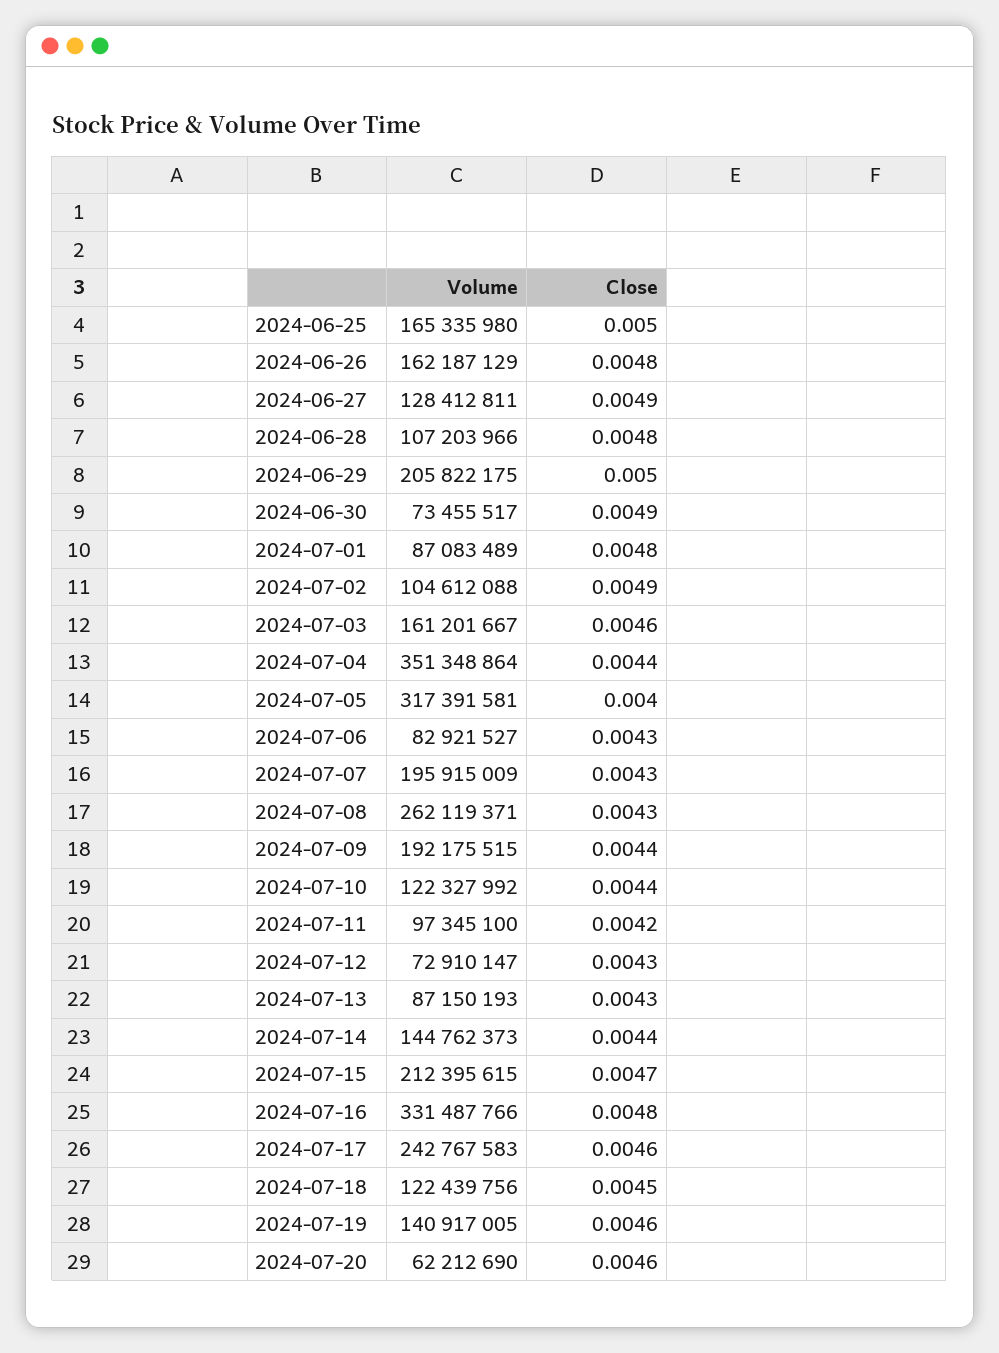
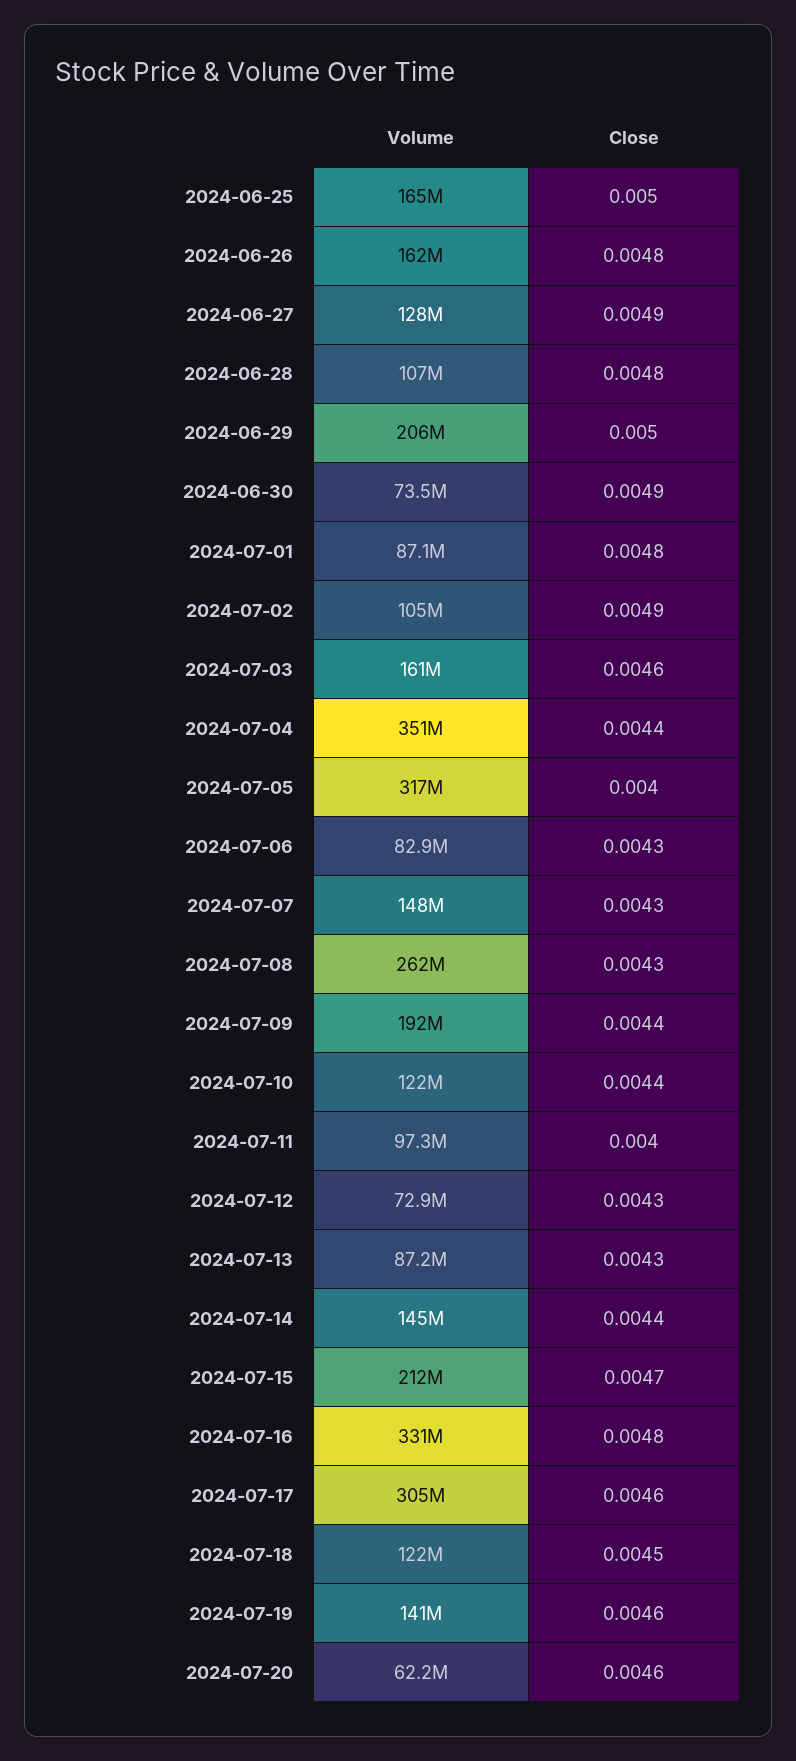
  {
    "Volume": {
      "2024-06-25": 165335980,
      "2024-06-26": 162187129,
      "2024-06-27": 128412811,
      "2024-06-28": 107203966,
      "2024-06-29": 205822175,
      "2024-06-30": 73455517,
      "2024-07-01": 87083489,
      "2024-07-02": 104612088,
      "2024-07-03": 161201667,
      "2024-07-04": 351348864,
      "2024-07-05": 317391581,
      "2024-07-06": 82921527,
-     "2024-07-07": 195915009,
+     "2024-07-07": 148000000,
      "2024-07-08": 262119371,
      "2024-07-09": 192175515,
      "2024-07-10": 122327992,
      "2024-07-11": 97345100,
      "2024-07-12": 72910147,
      "2024-07-13": 87150193,
      "2024-07-14": 144762373,
      "2024-07-15": 212395615,
      "2024-07-16": 331487766,
-     "2024-07-17": 242767583,
+     "2024-07-17": 305000000,
      "2024-07-18": 122439756,
      "2024-07-19": 140917005,
      "2024-07-20": 62212690
    },
    "Close": {
      "2024-06-25": 0.005,
      "2024-06-26": 0.0048,
      "2024-06-27": 0.0049,
      "2024-06-28": 0.0048,
      "2024-06-29": 0.005,
      "2024-06-30": 0.0049,
      "2024-07-01": 0.0048,
      "2024-07-02": 0.0049,
      "2024-07-03": 0.0046,
      "2024-07-04": 0.0044,
      "2024-07-05": 0.004,
      "2024-07-06": 0.0043,
      "2024-07-07": 0.0043,
      "2024-07-08": 0.0043,
      "2024-07-09": 0.0044,
      "2024-07-10": 0.0044,
-     "2024-07-11": 0.0042,
+     "2024-07-11": 0.004,
      "2024-07-12": 0.0043,
      "2024-07-13": 0.0043,
      "2024-07-14": 0.0044,
      "2024-07-15": 0.0047,
      "2024-07-16": 0.0048,
      "2024-07-17": 0.0046,
      "2024-07-18": 0.0045,
      "2024-07-19": 0.0046,
      "2024-07-20": 0.0046
    }
  }

